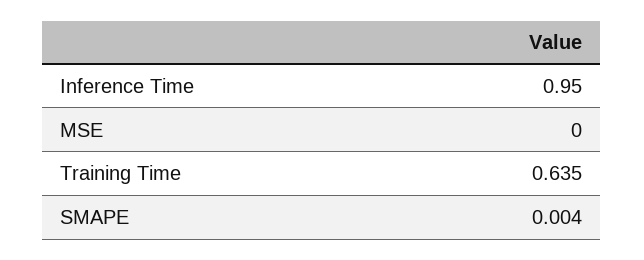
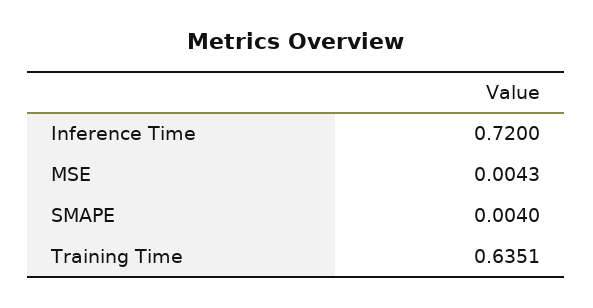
  {
-   "Inference Time": 0.95,
+   "Inference Time": 0.72,
-   "MSE": 0,
+   "MSE": 0.0043,
    "Training Time": 0.6351,
    "SMAPE": 0.004
  }

